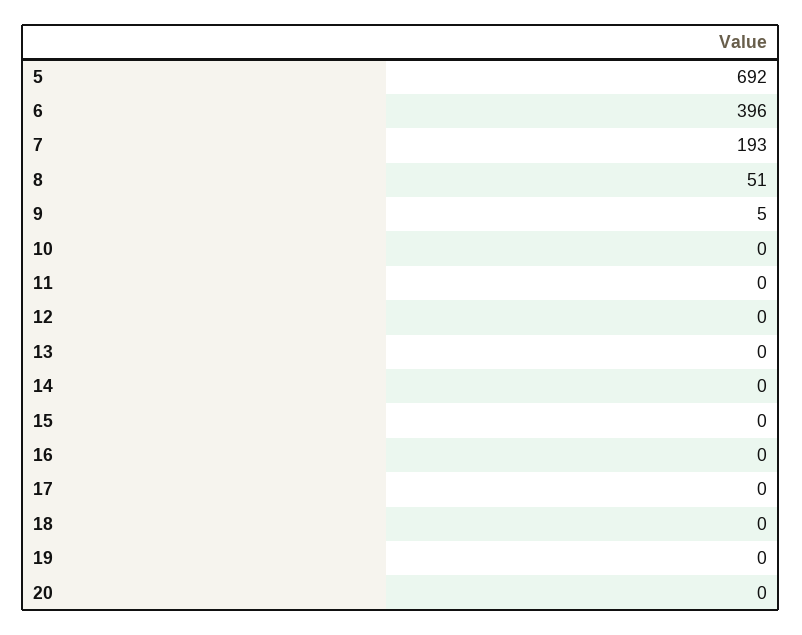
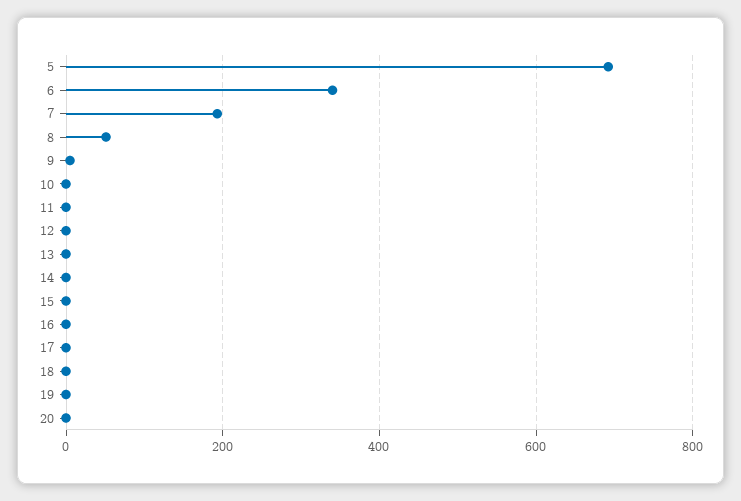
  {
    "5": 692,
-   "6": 396,
+   "6": 340,
    "7": 193,
    "8": 51,
    "9": 5,
    "10": 0,
    "11": 0,
    "12": 0,
    "13": 0,
    "14": 0,
    "15": 0,
    "16": 0,
    "17": 0,
    "18": 0,
    "19": 0,
    "20": 0
  }

